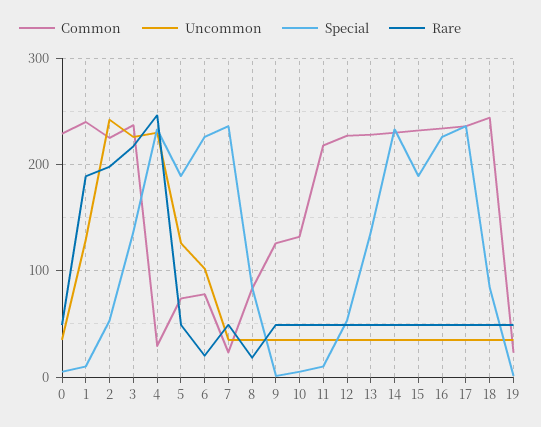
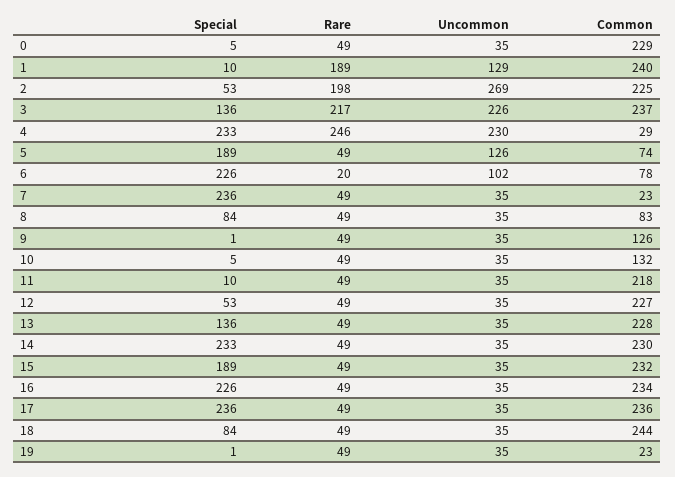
  {
    "Common": {
      "0": 229,
      "1": 240,
      "2": 225,
      "3": 237,
      "4": 29,
      "5": 74,
      "6": 78,
      "7": 23,
      "8": 83,
      "9": 126,
      "10": 132,
      "11": 218,
      "12": 227,
      "13": 228,
      "14": 230,
      "15": 232,
      "16": 234,
      "17": 236,
      "18": 244,
      "19": 23
    },
    "Uncommon": {
      "0": 35,
      "1": 129,
-     "2": 240,
+     "2": 269,
      "3": 226,
      "4": 230,
      "5": 126,
      "6": 102,
      "7": 35,
      "8": 35,
      "9": 35,
      "10": 35,
      "11": 35,
      "12": 35,
      "13": 35,
      "14": 35,
      "15": 35,
      "16": 35,
      "17": 35,
      "18": 35,
      "19": 35
    },
    "Special": {
      "0": 5,
      "1": 10,
      "2": 53,
      "3": 136,
      "4": 233,
      "5": 189,
      "6": 226,
      "7": 236,
      "8": 84,
      "9": 1,
      "10": 5,
      "11": 10,
      "12": 53,
      "13": 136,
      "14": 233,
      "15": 189,
      "16": 226,
      "17": 236,
      "18": 84,
      "19": 1
    },
    "Rare": {
      "0": 49,
      "1": 189,
      "2": 198,
      "3": 217,
      "4": 246,
      "5": 49,
      "6": 20,
      "7": 49,
-     "8": 20,
+     "8": 49,
      "9": 49,
      "10": 49,
      "11": 49,
      "12": 49,
      "13": 49,
      "14": 49,
      "15": 49,
      "16": 49,
      "17": 49,
      "18": 49,
      "19": 49
    }
  }

